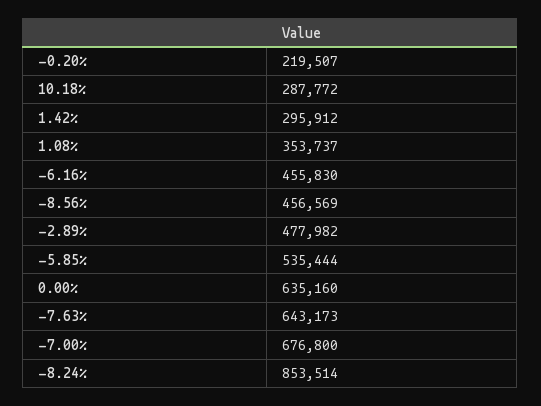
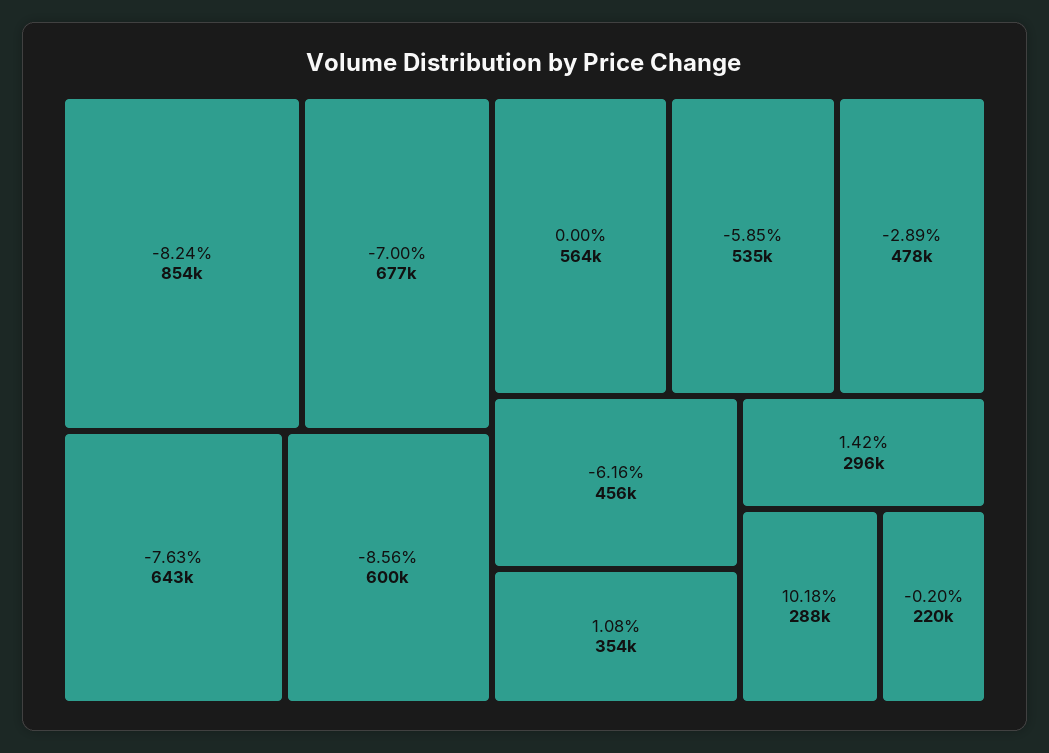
  {
    "-0.20%": 219507,
    "10.18%": 287772,
    "1.42%": 295912,
    "1.08%": 353737,
    "-6.16%": 455830,
-   "-8.56%": 456569,
+   "-8.56%": 600000,
    "-2.89%": 477982,
    "-5.85%": 535444,
-   "0.00%": 635160,
+   "0.00%": 564000,
    "-7.63%": 643173,
    "-7.00%": 676800,
    "-8.24%": 853514
  }

